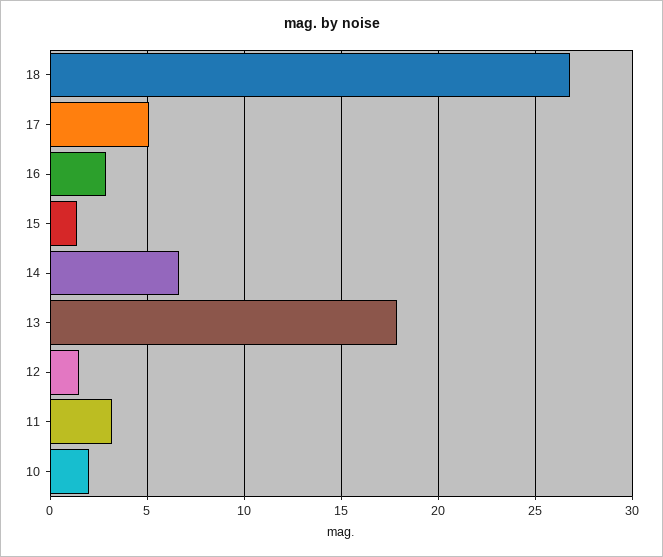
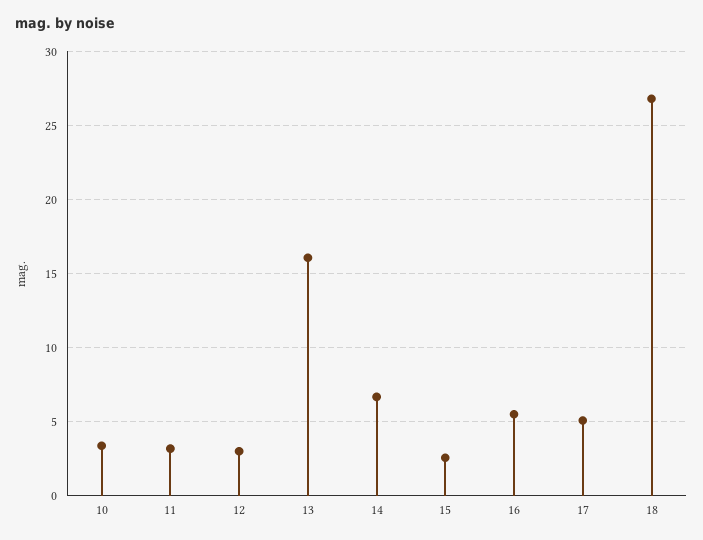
  {
    "18": 27,
    "17": 5,
-   "16": 3,
+   "16": 5.5,
-   "15": 1.5,
+   "15": 2.5,
    "14": 6.5,
-   "13": 18,
+   "13": 16,
-   "12": 1.5,
+   "12": 3,
    "11": 3,
-   "10": 2
+   "10": 3.5
  }

